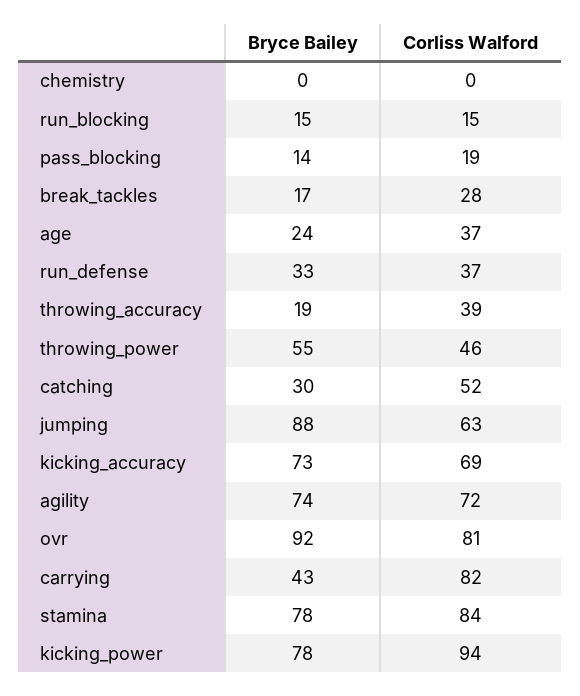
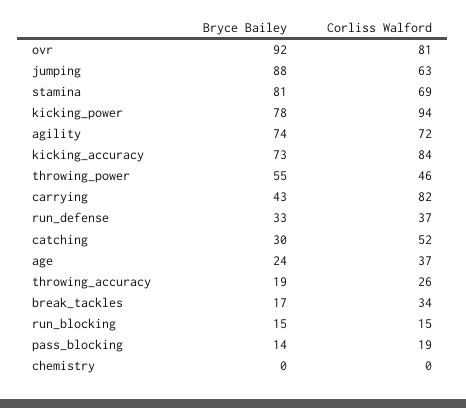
  {
    "Bryce Bailey": {
      "chemistry": 0,
      "run_blocking": 15,
      "pass_blocking": 14,
      "break_tackles": 17,
      "age": 24,
      "run_defense": 33,
      "throwing_accuracy": 19,
      "throwing_power": 55,
      "catching": 30,
      "jumping": 88,
      "kicking_accuracy": 73,
      "agility": 74,
      "ovr": 92,
      "carrying": 43,
-     "stamina": 78,
+     "stamina": 81,
      "kicking_power": 78
    },
    "Corliss Walford": {
      "chemistry": 0,
      "run_blocking": 15,
      "pass_blocking": 19,
-     "break_tackles": 28,
+     "break_tackles": 34,
      "age": 37,
      "run_defense": 37,
-     "throwing_accuracy": 39,
+     "throwing_accuracy": 26,
      "throwing_power": 46,
      "catching": 52,
      "jumping": 63,
-     "kicking_accuracy": 69,
+     "kicking_accuracy": 84,
      "agility": 72,
      "ovr": 81,
      "carrying": 82,
-     "stamina": 84,
+     "stamina": 69,
      "kicking_power": 94
    }
  }

